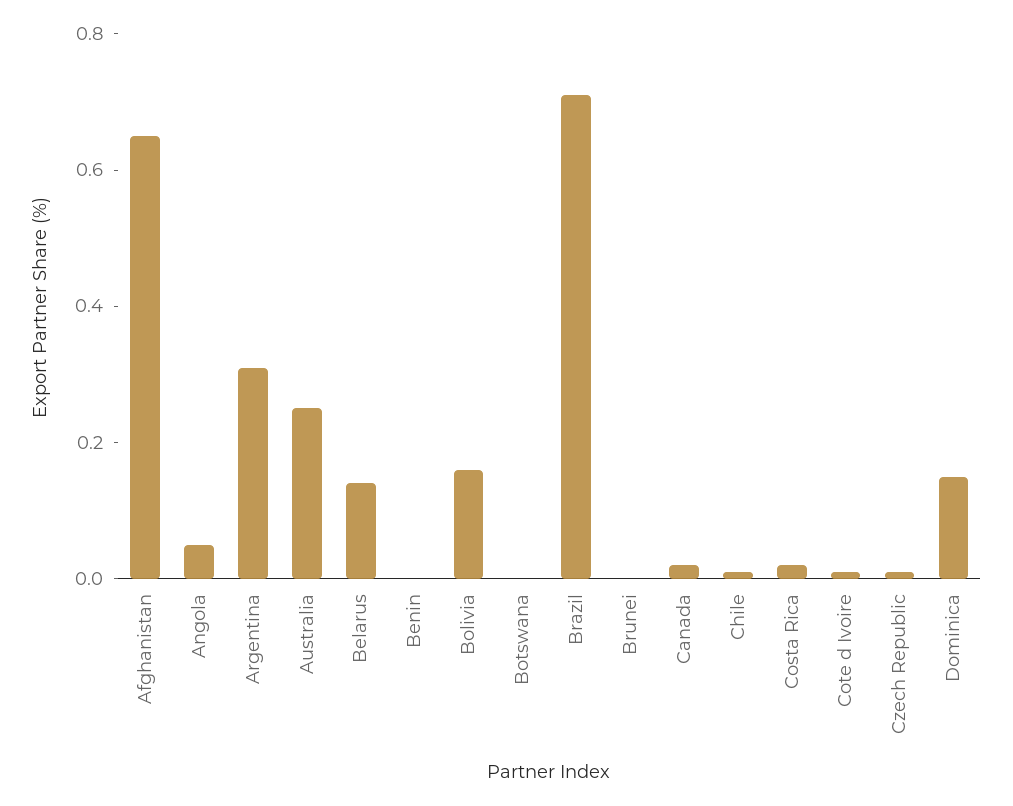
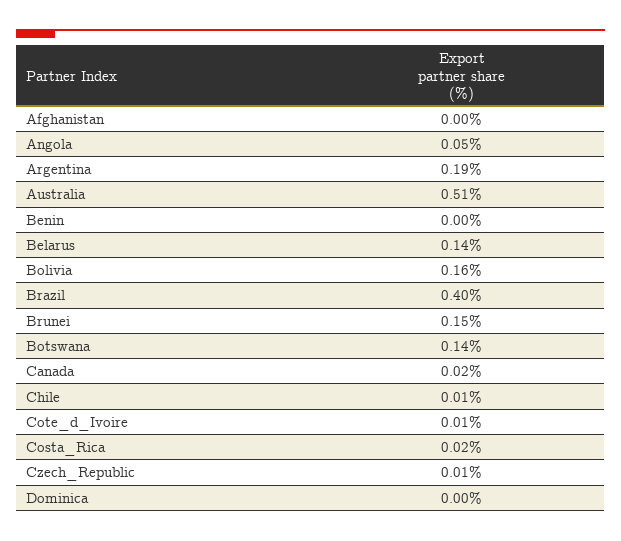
  {
-   "Afghanistan": 0.65,
+   "Afghanistan": 0,
    "Angola": 0.05,
-   "Argentina": 0.3,
+   "Argentina": 0.19,
-   "Australia": 0.25,
+   "Australia": 0.51,
    "Belarus": 0.14,
    "Benin": 0,
    "Bolivia": 0.16,
-   "Botswana": 0,
+   "Botswana": 0.14,
-   "Brazil": 0.7,
+   "Brazil": 0.4,
-   "Brunei": 0,
+   "Brunei": 0.15,
    "Canada": 0.02,
    "Chile": 0.01,
    "Costa Rica": 0.02,
    "Cote d Ivoire": 0.01,
    "Czech Republic": 0.01,
-   "Dominica": 0.15
+   "Dominica": 0
  }

